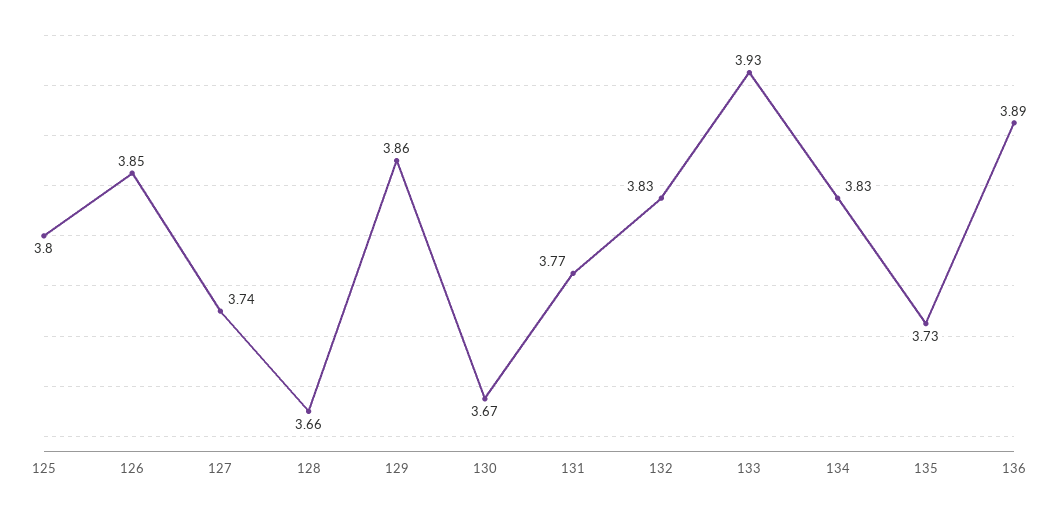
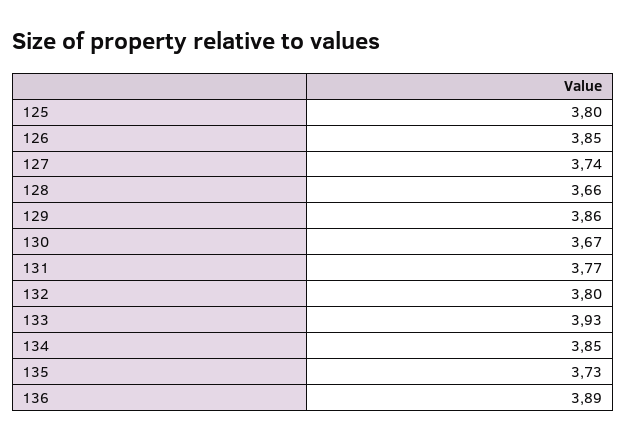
  {
    "125": 3.8,
    "126": 3.85,
    "127": 3.74,
    "128": 3.66,
    "129": 3.86,
    "130": 3.67,
    "131": 3.77,
-   "132": 3.83,
+   "132": 3.8,
    "133": 3.93,
-   "134": 3.83,
+   "134": 3.85,
    "135": 3.73,
    "136": 3.89
  }

